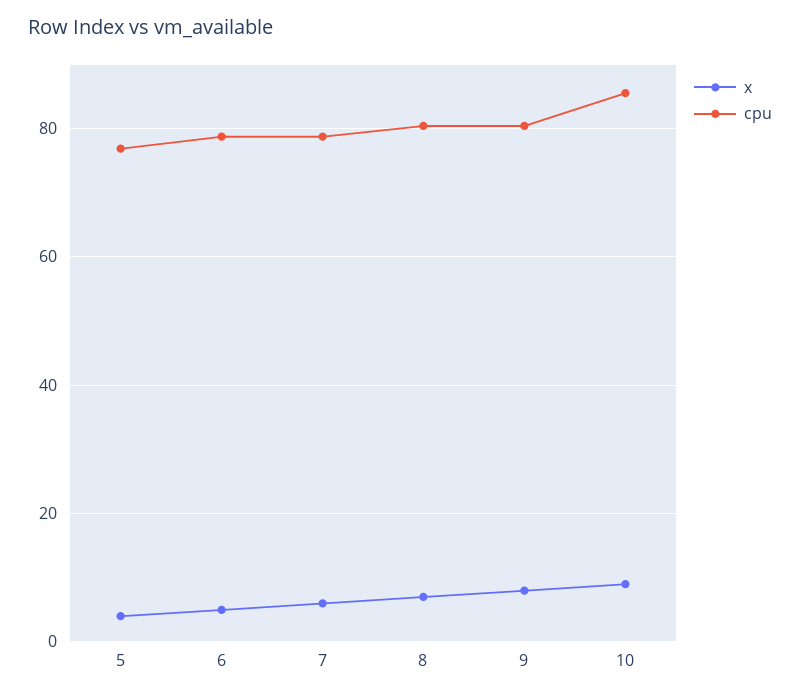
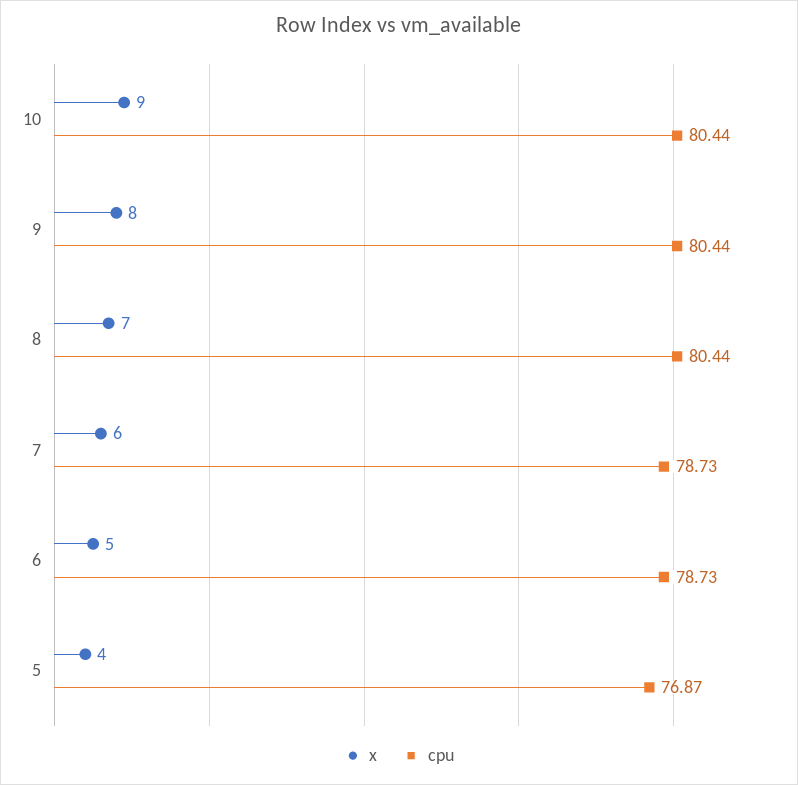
  {
    "x": {
      "5": 4,
      "6": 5,
      "7": 6,
      "8": 7,
      "9": 8,
      "10": 9
    },
    "cpu": {
      "5": 76.87,
      "6": 78.73,
      "7": 78.73,
      "8": 80.44,
      "9": 80.44,
-     "10": 86
+     "10": 80.44
    }
  }

